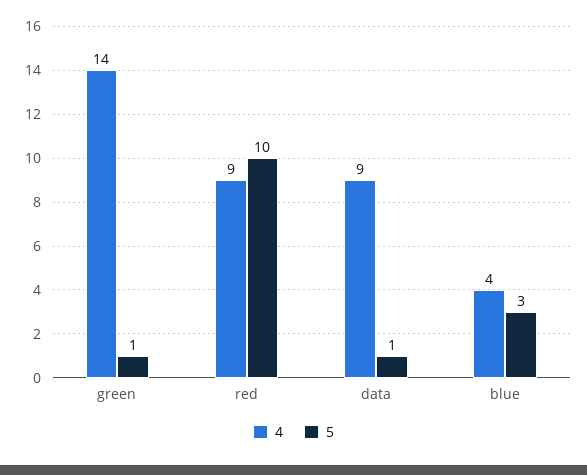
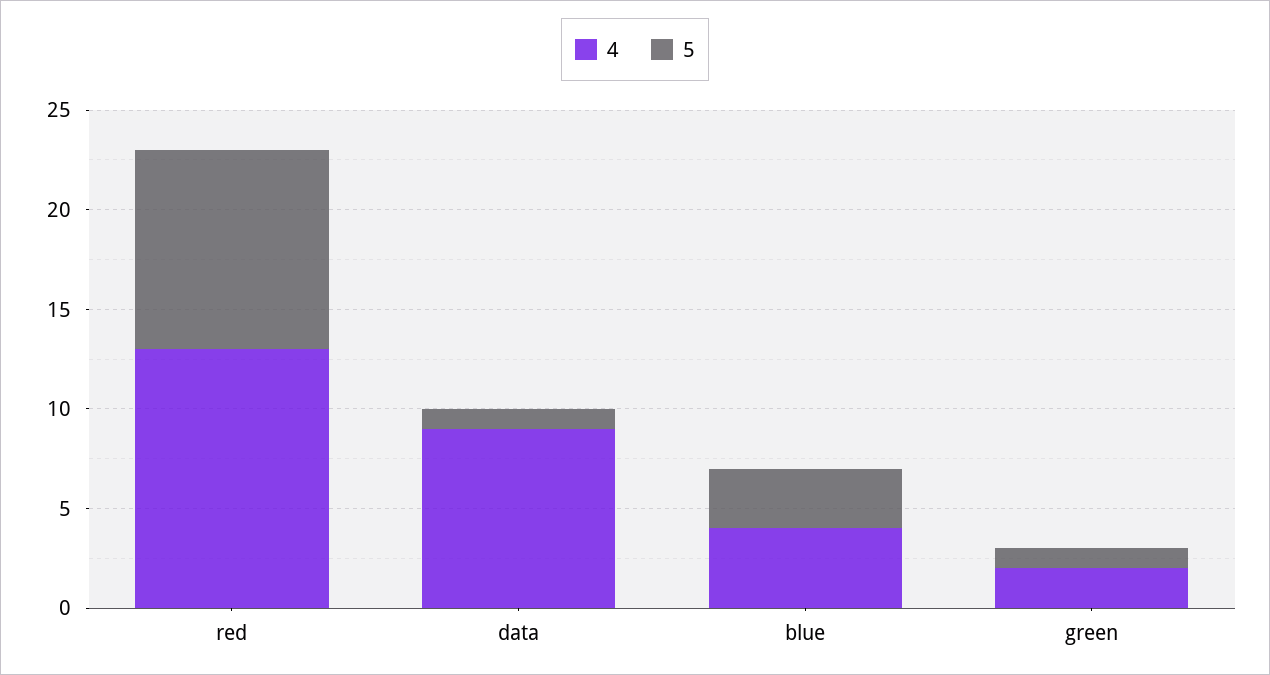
  {
    "4": {
-     "green": 14,
+     "green": 2,
-     "red": 9,
+     "red": 13,
      "data": 9,
      "blue": 4
    },
    "5": {
      "green": 1,
      "red": 10,
      "data": 1,
      "blue": 3
    }
  }

